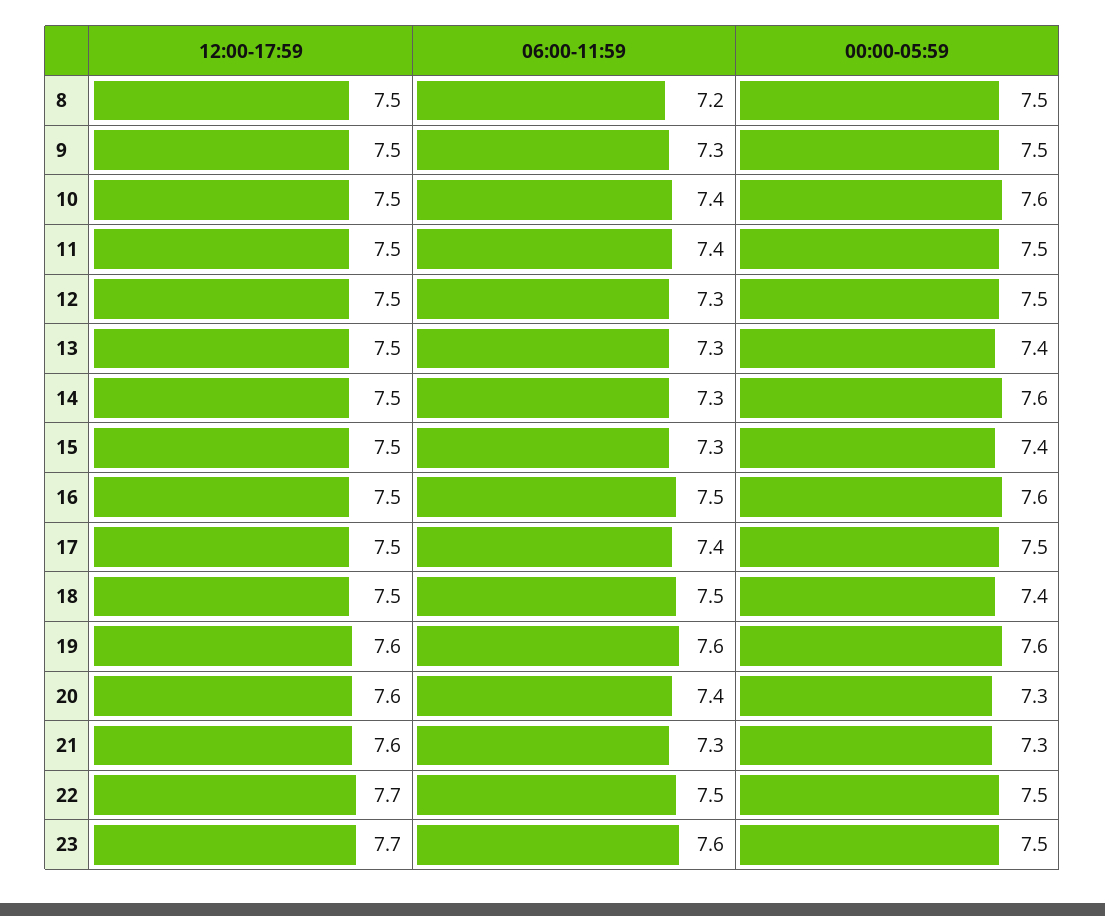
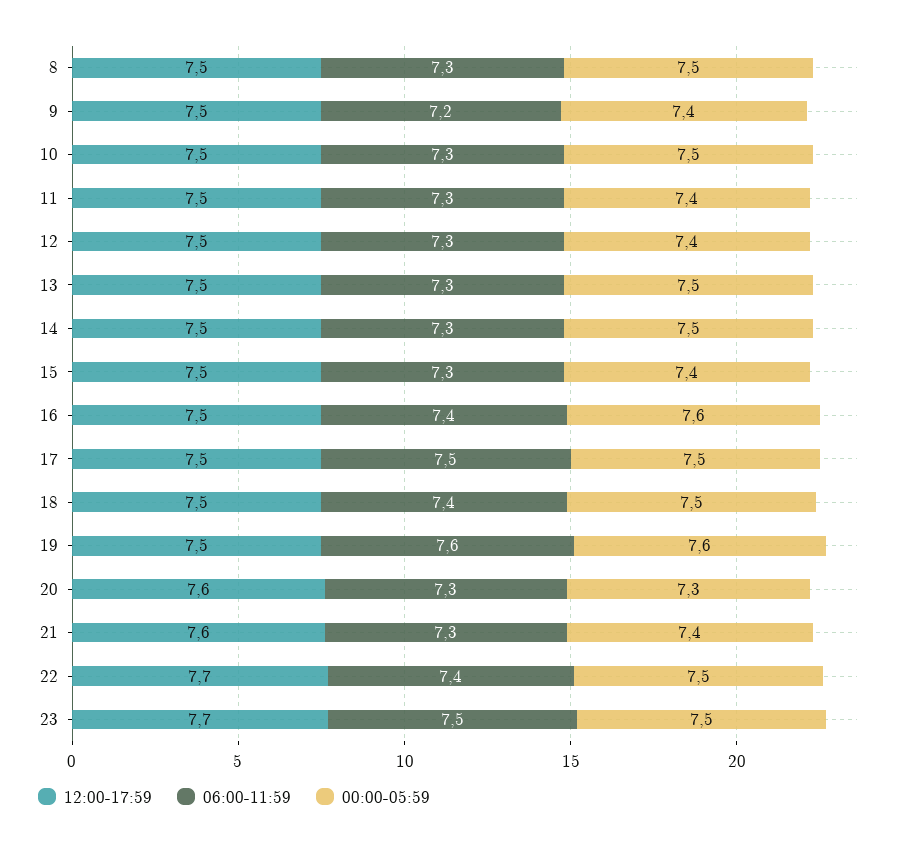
  {
    "12:00-17:59": {
      "8": 7.5,
      "9": 7.5,
      "10": 7.5,
      "11": 7.5,
      "12": 7.5,
      "13": 7.5,
      "14": 7.5,
      "15": 7.5,
      "16": 7.5,
      "17": 7.5,
      "18": 7.5,
-     "19": 7.6,
+     "19": 7.5,
      "20": 7.6,
      "21": 7.6,
      "22": 7.7,
      "23": 7.7
    },
    "06:00-11:59": {
-     "8": 7.2,
+     "8": 7.3,
-     "9": 7.3,
+     "9": 7.2,
-     "10": 7.4,
+     "10": 7.3,
-     "11": 7.4,
+     "11": 7.3,
      "12": 7.3,
      "13": 7.3,
      "14": 7.3,
      "15": 7.3,
-     "16": 7.5,
+     "16": 7.4,
-     "17": 7.4,
+     "17": 7.5,
-     "18": 7.5,
+     "18": 7.4,
      "19": 7.6,
-     "20": 7.4,
+     "20": 7.3,
      "21": 7.3,
-     "22": 7.5,
+     "22": 7.4,
-     "23": 7.6
+     "23": 7.5
    },
    "00:00-05:59": {
      "8": 7.5,
-     "9": 7.5,
+     "9": 7.4,
-     "10": 7.6,
+     "10": 7.5,
-     "11": 7.5,
+     "11": 7.4,
-     "12": 7.5,
+     "12": 7.4,
-     "13": 7.4,
+     "13": 7.5,
-     "14": 7.6,
+     "14": 7.5,
      "15": 7.4,
      "16": 7.6,
      "17": 7.5,
-     "18": 7.4,
+     "18": 7.5,
      "19": 7.6,
      "20": 7.3,
-     "21": 7.3,
+     "21": 7.4,
      "22": 7.5,
      "23": 7.5
    }
  }

